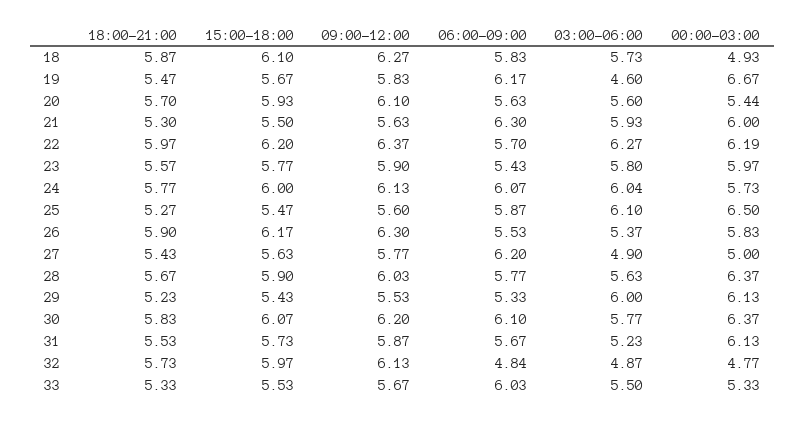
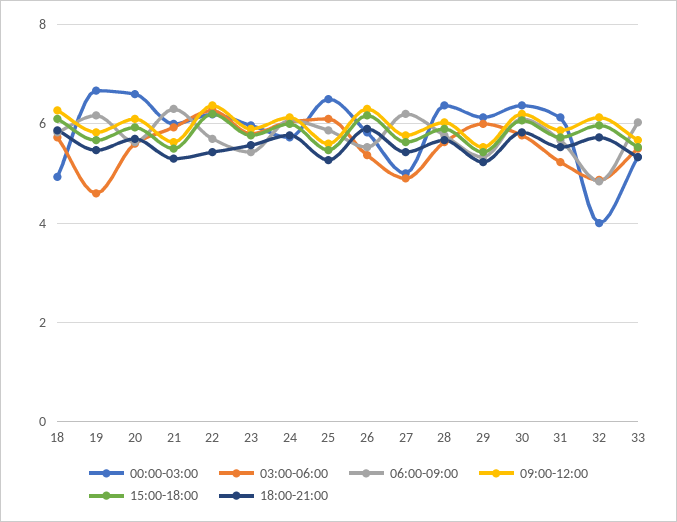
  {
    "18:00-21:00": {
      "18": 5.87,
      "19": 5.47,
      "20": 5.7,
      "21": 5.3,
-     "22": 5.97,
+     "22": 5.4,
      "23": 5.57,
      "24": 5.77,
      "25": 5.27,
      "26": 5.9,
      "27": 5.43,
      "28": 5.67,
      "29": 5.23,
      "30": 5.83,
      "31": 5.53,
      "32": 5.73,
      "33": 5.33
    },
    "15:00-18:00": {
      "18": 6.1,
      "19": 5.67,
      "20": 5.93,
      "21": 5.5,
      "22": 6.2,
      "23": 5.77,
      "24": 6,
      "25": 5.47,
      "26": 6.17,
      "27": 5.63,
      "28": 5.9,
      "29": 5.43,
      "30": 6.07,
      "31": 5.73,
      "32": 5.97,
      "33": 5.53
    },
    "09:00-12:00": {
      "18": 6.27,
      "19": 5.83,
      "20": 6.1,
      "21": 5.63,
      "22": 6.37,
      "23": 5.9,
      "24": 6.13,
      "25": 5.6,
      "26": 6.3,
      "27": 5.77,
      "28": 6.03,
      "29": 5.53,
      "30": 6.2,
      "31": 5.87,
      "32": 6.13,
      "33": 5.67
    },
    "06:00-09:00": {
      "18": 5.83,
      "19": 6.17,
      "20": 5.63,
      "21": 6.3,
      "22": 5.7,
      "23": 5.43,
      "24": 6.07,
      "25": 5.87,
      "26": 5.53,
      "27": 6.2,
      "28": 5.77,
      "29": 5.33,
      "30": 6.1,
      "31": 5.67,
      "32": 4.84,
      "33": 6.03
    },
    "03:00-06:00": {
      "18": 5.73,
      "19": 4.6,
      "20": 5.6,
      "21": 5.93,
      "22": 6.27,
      "23": 5.8,
      "24": 6.04,
      "25": 6.1,
      "26": 5.37,
      "27": 4.9,
      "28": 5.63,
      "29": 6,
      "30": 5.77,
      "31": 5.23,
      "32": 4.87,
      "33": 5.5
    },
    "00:00-03:00": {
      "18": 4.93,
      "19": 6.67,
-     "20": 5.44,
+     "20": 6.6,
      "21": 6,
      "22": 6.19,
      "23": 5.97,
      "24": 5.73,
      "25": 6.5,
      "26": 5.83,
      "27": 5,
      "28": 6.37,
      "29": 6.13,
      "30": 6.37,
      "31": 6.13,
-     "32": 4.77,
+     "32": 4,
      "33": 5.33
    }
  }

